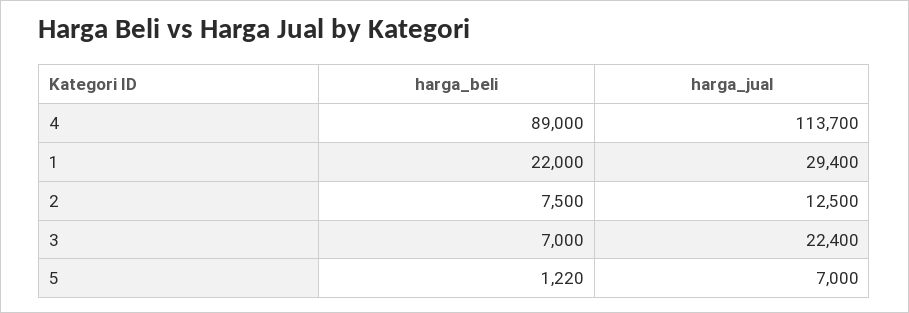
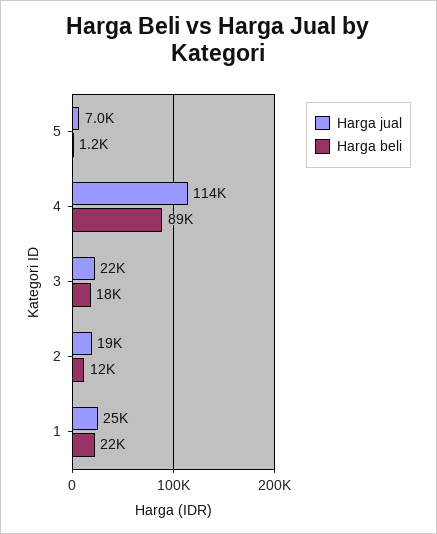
  {
    "harga_beli": {
      "4": 89000,
      "1": 22000,
-     "2": 7500,
+     "2": 12000,
-     "3": 7000,
+     "3": 18000,
      "5": 1220
    },
    "harga_jual": {
      "4": 113700,
-     "1": 29400,
+     "1": 25000,
-     "2": 12500,
+     "2": 19000,
      "3": 22400,
      "5": 7000
    }
  }

